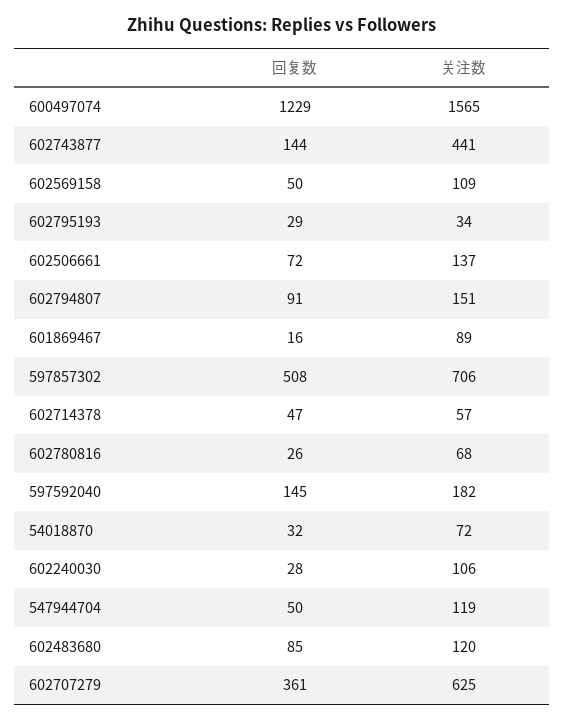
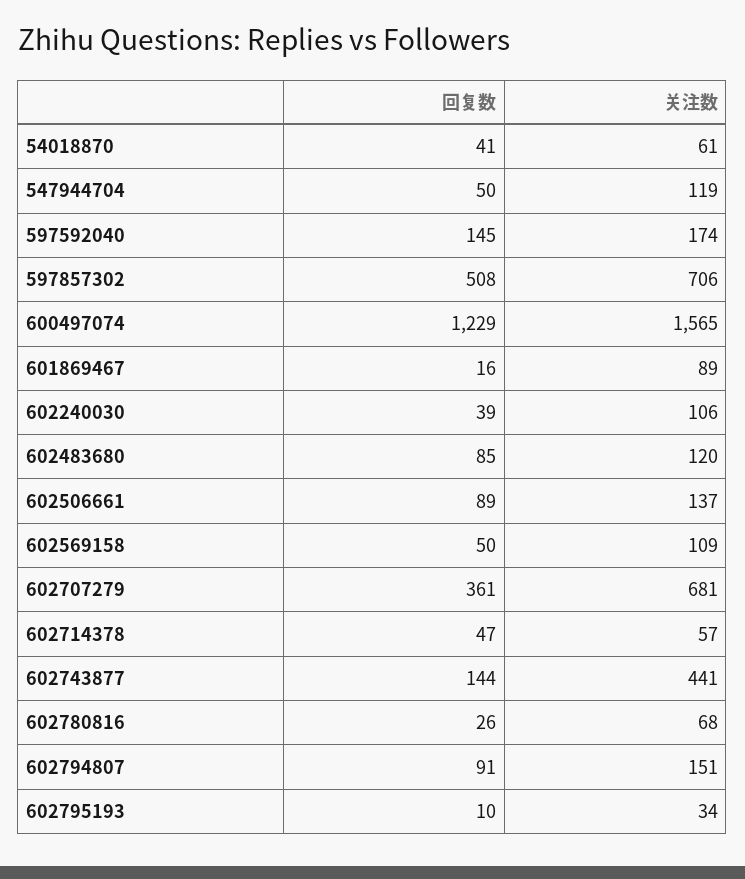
  {
    "回复数": {
      "600497074": 1229,
      "602743877": 144,
      "602569158": 50,
-     "602795193": 29,
+     "602795193": 10,
-     "602506661": 72,
+     "602506661": 89,
      "602794807": 91,
      "601869467": 16,
      "597857302": 508,
      "602714378": 47,
      "602780816": 26,
      "597592040": 145,
-     "54018870": 32,
+     "54018870": 41,
-     "602240030": 28,
+     "602240030": 39,
      "547944704": 50,
      "602483680": 85,
      "602707279": 361
    },
    "关注数": {
      "600497074": 1565,
      "602743877": 441,
      "602569158": 109,
      "602795193": 34,
      "602506661": 137,
      "602794807": 151,
      "601869467": 89,
      "597857302": 706,
      "602714378": 57,
      "602780816": 68,
-     "597592040": 182,
+     "597592040": 174,
-     "54018870": 72,
+     "54018870": 61,
      "602240030": 106,
      "547944704": 119,
      "602483680": 120,
-     "602707279": 625
+     "602707279": 681
    }
  }

